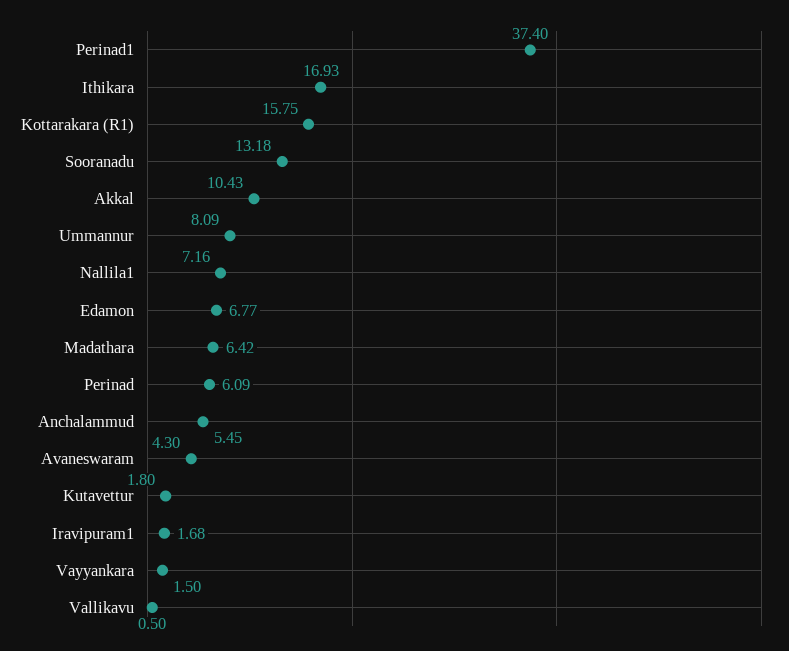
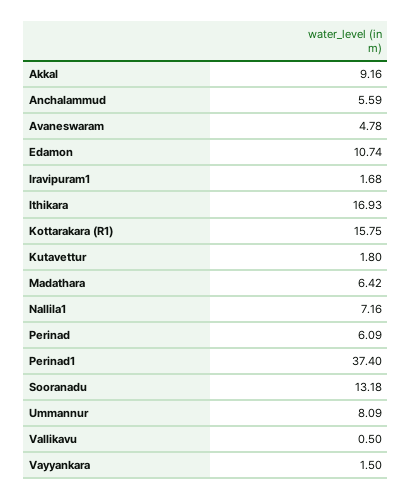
  {
    "Perinad1": 37.4,
    "Ithikara": 16.93,
    "Kottarakara (R1)": 15.75,
    "Sooranadu": 13.18,
-   "Akkal": 10.43,
+   "Akkal": 9.16,
    "Ummannur": 8.09,
    "Nallila1": 7.16,
-   "Edamon": 6.77,
+   "Edamon": 10.74,
    "Madathara": 6.42,
    "Perinad": 6.09,
-   "Anchalammud": 5.45,
+   "Anchalammud": 5.59,
-   "Avaneswaram": 4.3,
+   "Avaneswaram": 4.78,
    "Kutavettur": 1.8,
    "Iravipuram1": 1.68,
    "Vayyankara": 1.5,
    "Vallikavu": 0.5
  }

